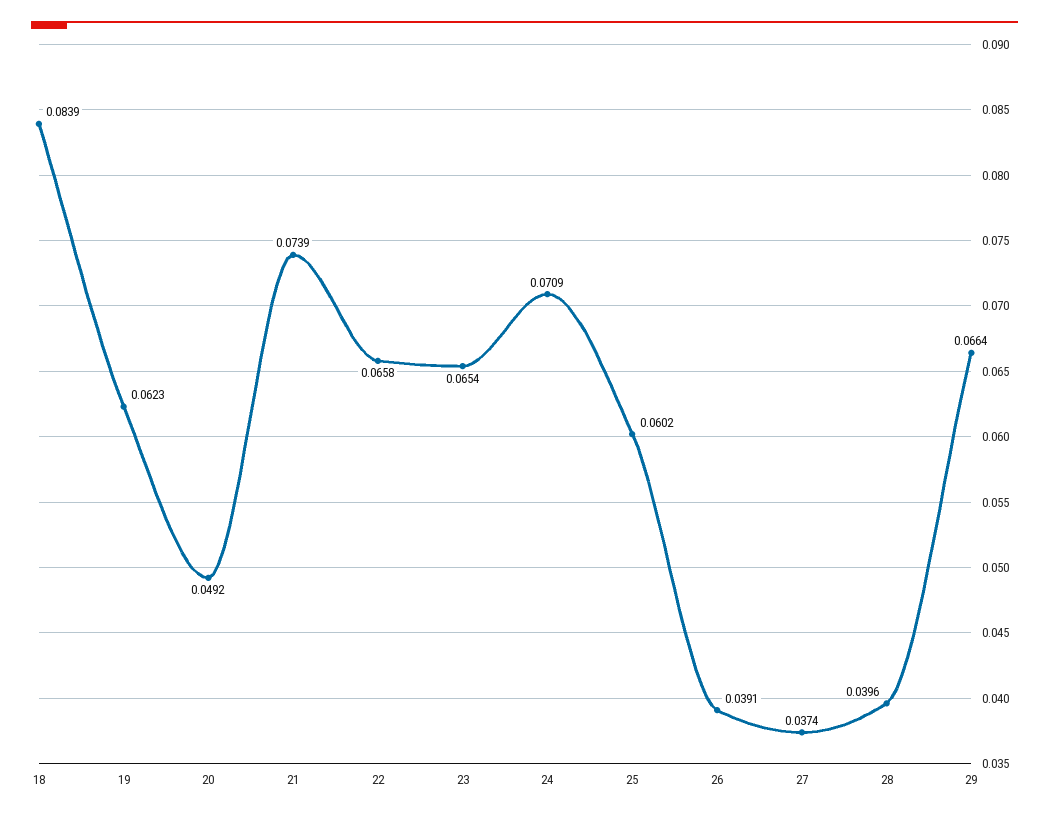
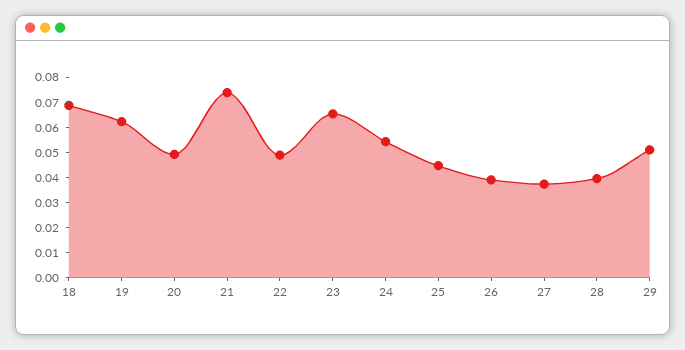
  {
-   "18": 0.0839,
+   "18": 0.07,
    "19": 0.0623,
    "20": 0.0492,
    "21": 0.0739,
-   "22": 0.0658,
+   "22": 0.05,
    "23": 0.0654,
-   "24": 0.0709,
+   "24": 0.055,
-   "25": 0.0602,
+   "25": 0.045,
    "26": 0.0391,
    "27": 0.0374,
    "28": 0.0396,
-   "29": 0.0664
+   "29": 0.05
  }

